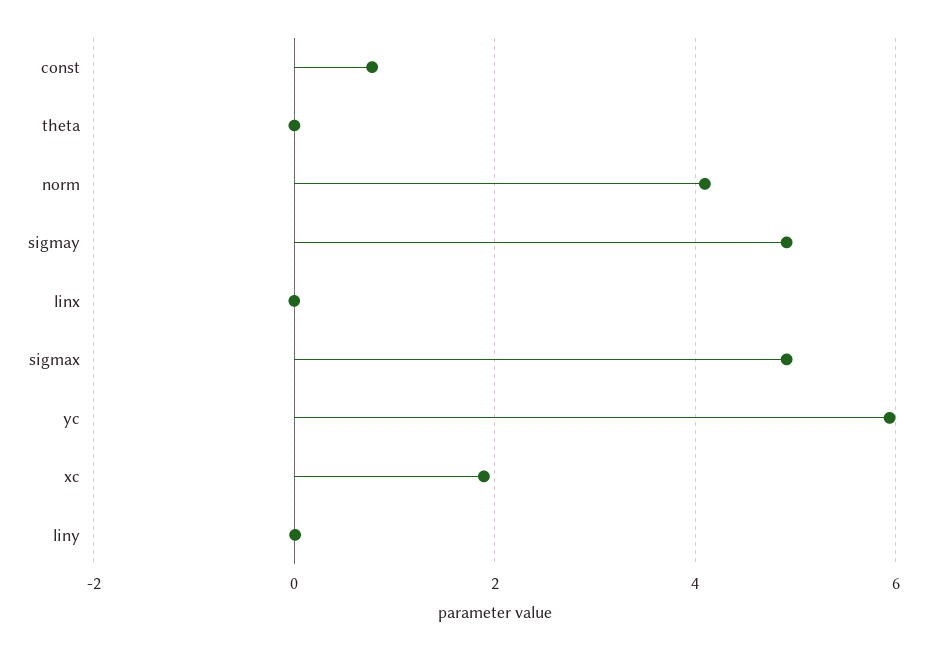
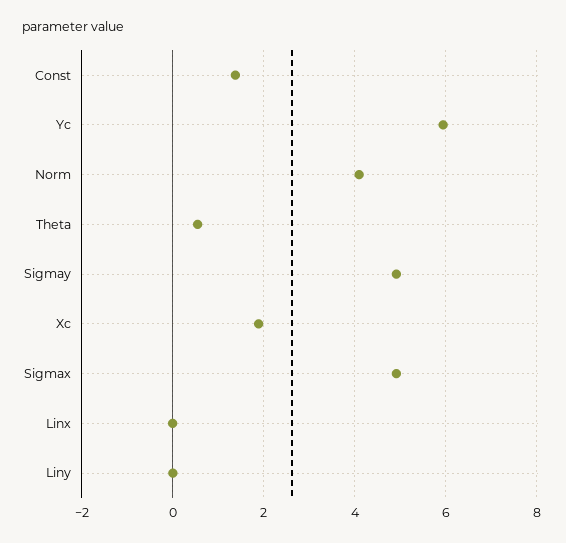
  {
-   "const": 0.8,
+   "const": 1.4,
-   "theta": 0,
+   "theta": 0.6,
    "norm": 4,
    "sigmay": 5,
    "linx": 0,
    "sigmax": 5,
    "yc": 6,
    "xc": 1.8,
    "liny": 0
  }

